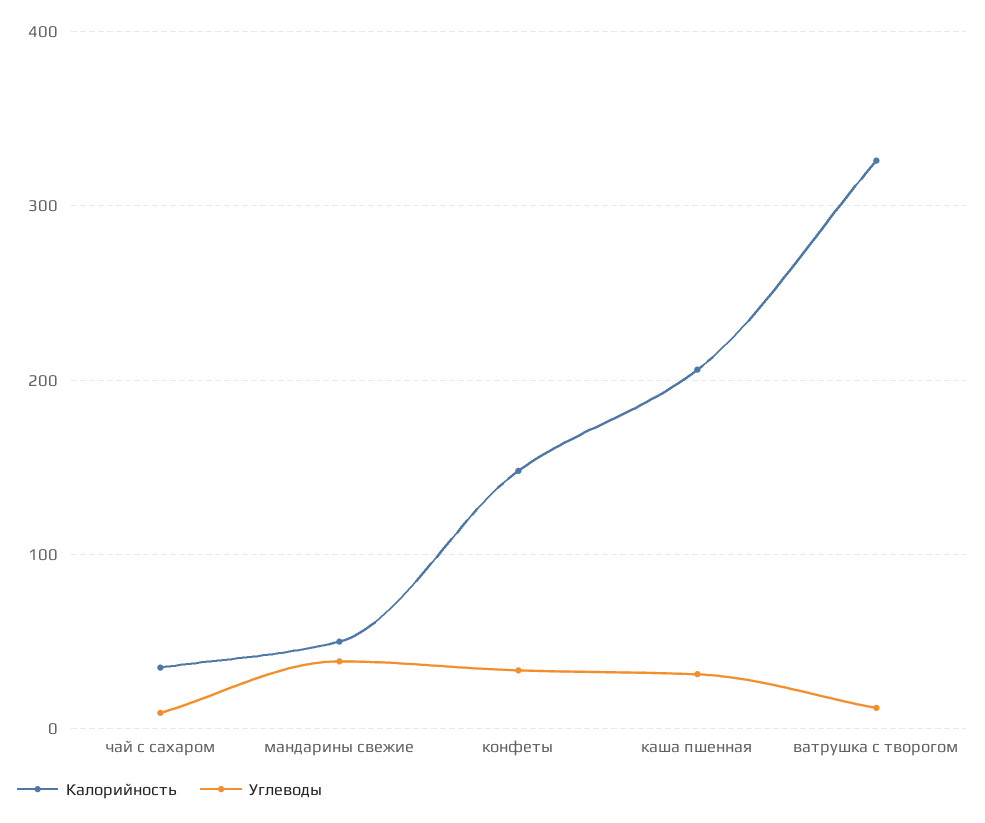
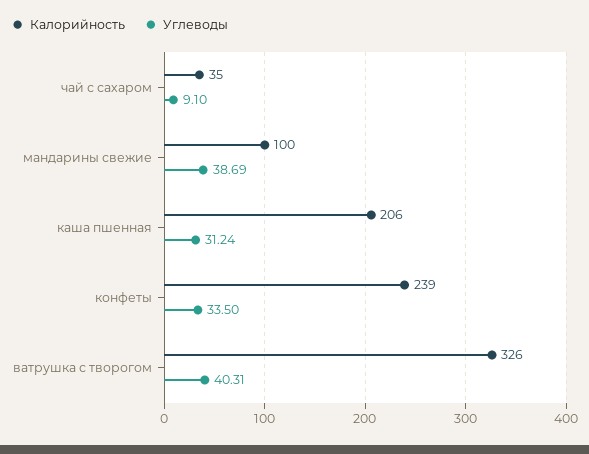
  {
    "Калорийность": {
      "чай с сахаром": 35,
-     "мандарины свежие": 50,
+     "мандарины свежие": 100,
-     "конфеты": 150,
+     "конфеты": 239,
      "каша пшенная": 206,
      "ватрушка с творогом": 326
    },
    "Углеводы": {
      "чай с сахаром": 9.1,
      "мандарины свежие": 38.69,
      "конфеты": 33.5,
      "каша пшенная": 31.24,
-     "ватрушка с творогом": 10
+     "ватрушка с творогом": 40.31
    }
  }

